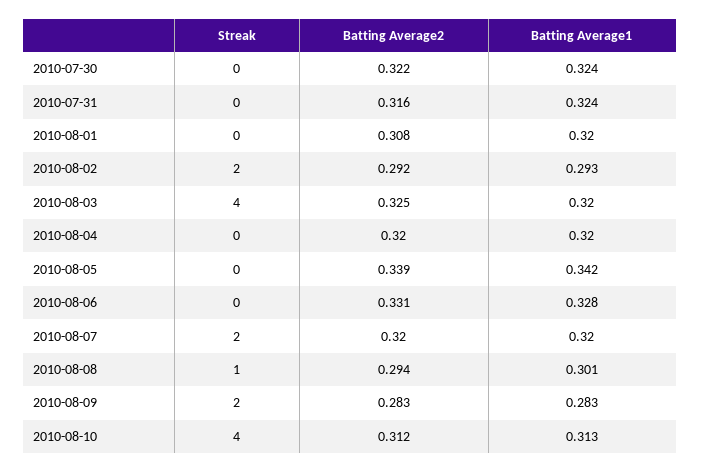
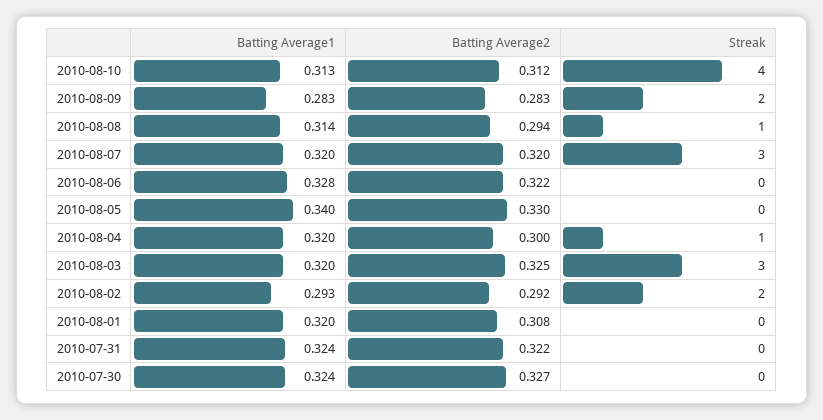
  {
    "Streak": {
      "2010-07-30": 0,
      "2010-07-31": 0,
      "2010-08-01": 0,
      "2010-08-02": 2,
-     "2010-08-03": 4,
+     "2010-08-03": 3,
-     "2010-08-04": 0,
+     "2010-08-04": 1,
      "2010-08-05": 0,
      "2010-08-06": 0,
-     "2010-08-07": 2,
+     "2010-08-07": 3,
      "2010-08-08": 1,
      "2010-08-09": 2,
      "2010-08-10": 4
    },
    "Batting Average2": {
-     "2010-07-30": 0.322,
+     "2010-07-30": 0.327,
-     "2010-07-31": 0.316,
+     "2010-07-31": 0.322,
      "2010-08-01": 0.308,
      "2010-08-02": 0.292,
      "2010-08-03": 0.325,
-     "2010-08-04": 0.32,
+     "2010-08-04": 0.3,
-     "2010-08-05": 0.339,
+     "2010-08-05": 0.33,
-     "2010-08-06": 0.331,
+     "2010-08-06": 0.322,
      "2010-08-07": 0.32,
      "2010-08-08": 0.294,
      "2010-08-09": 0.283,
      "2010-08-10": 0.312
    },
    "Batting Average1": {
      "2010-07-30": 0.324,
      "2010-07-31": 0.324,
      "2010-08-01": 0.32,
      "2010-08-02": 0.293,
      "2010-08-03": 0.32,
      "2010-08-04": 0.32,
-     "2010-08-05": 0.342,
+     "2010-08-05": 0.34,
      "2010-08-06": 0.328,
      "2010-08-07": 0.32,
-     "2010-08-08": 0.301,
+     "2010-08-08": 0.314,
      "2010-08-09": 0.283,
      "2010-08-10": 0.313
    }
  }

